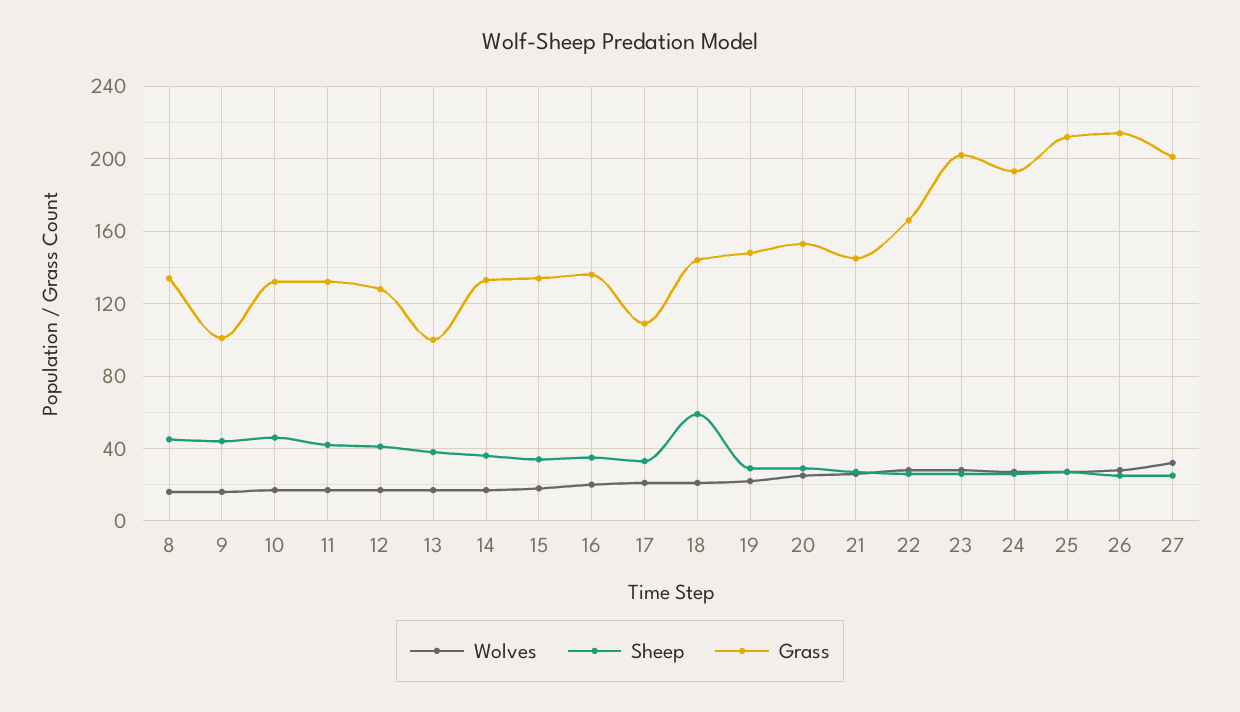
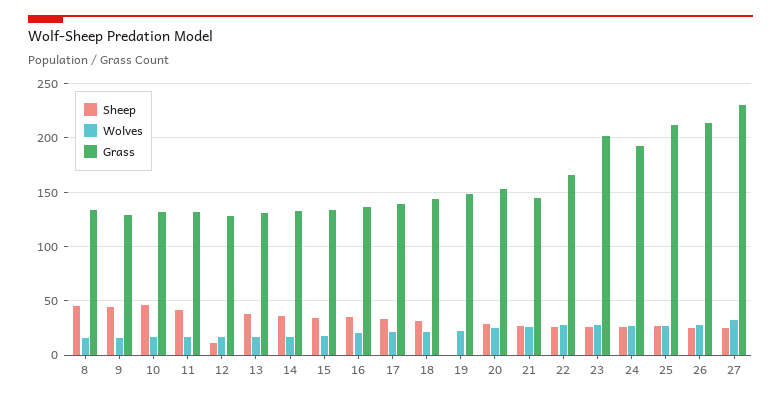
  {
    "Wolves": {
      "8": 15,
      "9": 15,
      "10": 15,
      "11": 15,
      "12": 15,
      "13": 15,
      "14": 15,
      "15": 20,
      "16": 20,
      "17": 20,
      "18": 20,
      "19": 20,
      "20": 25,
      "21": 25,
      "22": 30,
      "23": 30,
      "24": 25,
      "25": 25,
      "26": 30,
      "27": 30
    },
    "Sheep": {
      "8": 45,
      "9": 45,
      "10": 45,
      "11": 40,
-     "12": 40,
+     "12": 10,
      "13": 40,
      "14": 35,
      "15": 35,
      "16": 35,
      "17": 35,
-     "18": 60,
+     "18": 30,
-     "19": 30,
+     "19": 0,
      "20": 30,
      "21": 25,
      "22": 25,
      "23": 25,
      "24": 25,
      "25": 25,
      "26": 25,
      "27": 25
    },
    "Grass": {
      "8": 135,
-     "9": 100,
+     "9": 130,
      "10": 130,
      "11": 130,
      "12": 130,
-     "13": 100,
+     "13": 130,
      "14": 135,
      "15": 135,
      "16": 135,
-     "17": 110,
+     "17": 140,
      "18": 145,
      "19": 150,
      "20": 155,
      "21": 145,
      "22": 165,
      "23": 200,
      "24": 195,
      "25": 210,
      "26": 215,
-     "27": 200
+     "27": 230
    }
  }

